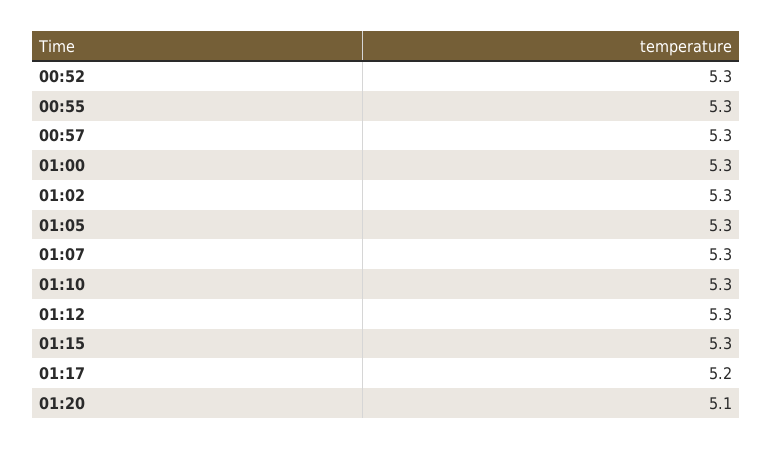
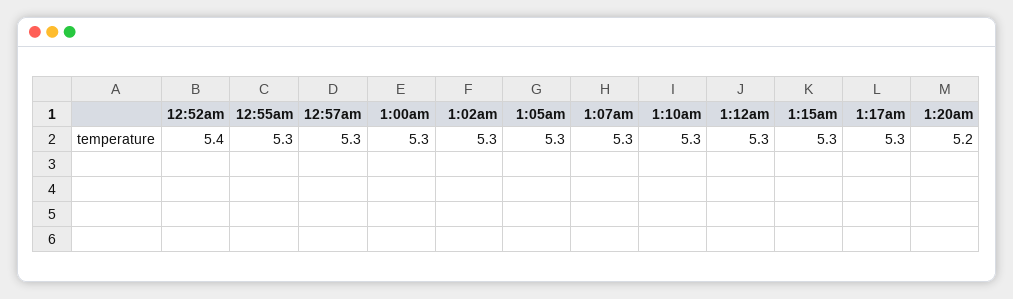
  {
-   "00:52": 5.3,
+   "00:52": 5.4,
    "00:55": 5.3,
    "00:57": 5.3,
    "01:00": 5.3,
    "01:02": 5.3,
    "01:05": 5.3,
    "01:07": 5.3,
    "01:10": 5.3,
    "01:12": 5.3,
    "01:15": 5.3,
-   "01:17": 5.2,
+   "01:17": 5.3,
-   "01:20": 5.1
+   "01:20": 5.2
  }

